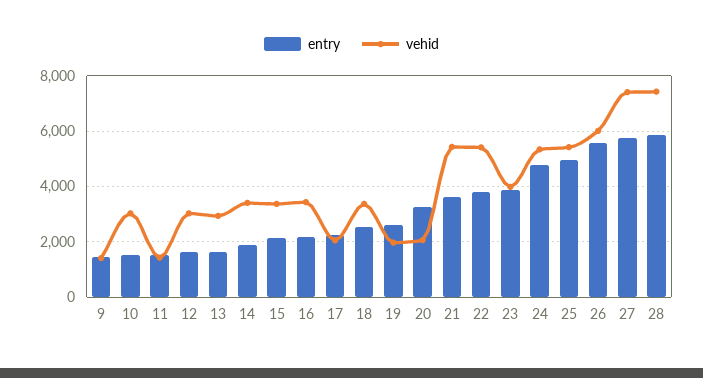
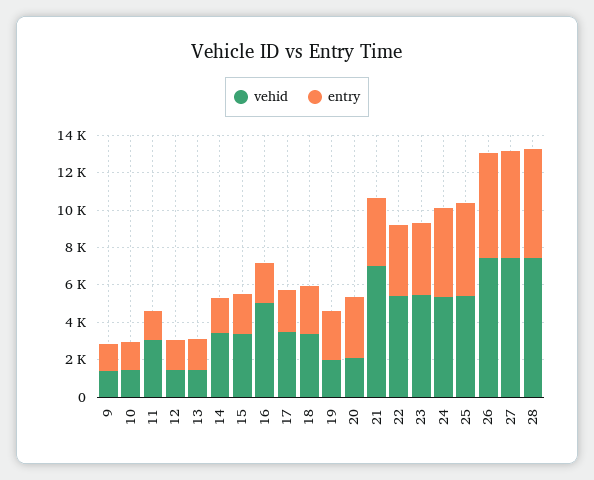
  {
    "entry": {
      "9": 1500,
      "10": 1500,
      "11": 1500,
      "12": 1750,
      "13": 1750,
      "14": 2000,
      "15": 2250,
      "16": 2250,
      "17": 2250,
      "18": 2500,
      "19": 2500,
      "20": 3250,
      "21": 3500,
      "22": 3750,
      "23": 3750,
      "24": 4750,
      "25": 5000,
      "26": 5500,
      "27": 5750,
      "28": 5750
    },
    "vehid": {
      "9": 1500,
-     "10": 3000,
+     "10": 1500,
-     "11": 1500,
+     "11": 3000,
-     "12": 3000,
+     "12": 1500,
-     "13": 3000,
+     "13": 1500,
      "14": 3500,
      "15": 3500,
-     "16": 3500,
+     "16": 5000,
-     "17": 2000,
+     "17": 3500,
      "18": 3250,
      "19": 2000,
      "20": 2000,
-     "21": 5500,
+     "21": 7000,
      "22": 5500,
-     "23": 4000,
+     "23": 5500,
      "24": 5250,
      "25": 5500,
-     "26": 6000,
+     "26": 7500,
      "27": 7500,
      "28": 7500
    }
  }

